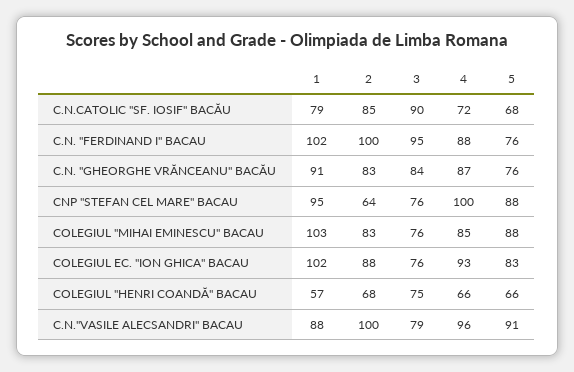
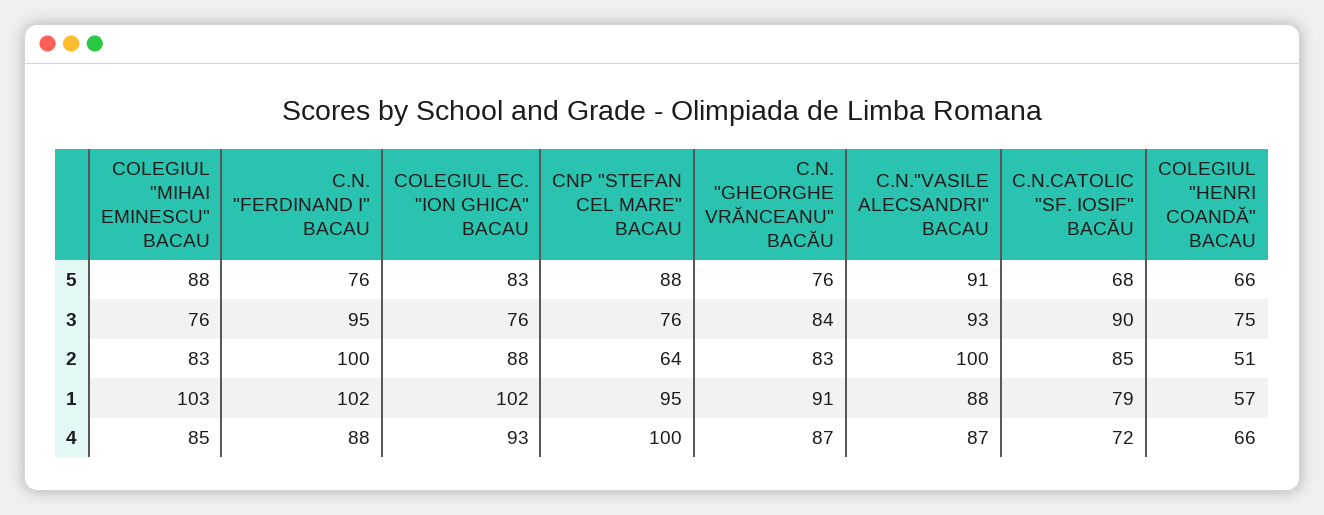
  {
    "1": {
      "C.N.CATOLIC \"SF. IOSIF\" BACĂU": 79,
      "C.N. \"FERDINAND I\" BACAU": 102,
      "C.N. \"GHEORGHE VRĂNCEANU\" BACĂU": 91,
      "CNP \"STEFAN CEL MARE\" BACAU": 95,
      "COLEGIUL \"MIHAI EMINESCU\" BACAU": 103,
      "COLEGIUL EC. \"ION GHICA\" BACAU": 102,
      "COLEGIUL \"HENRI COANDĂ\" BACAU": 57,
      "C.N.\"VASILE ALECSANDRI\" BACAU": 88
    },
    "2": {
      "C.N.CATOLIC \"SF. IOSIF\" BACĂU": 85,
      "C.N. \"FERDINAND I\" BACAU": 100,
      "C.N. \"GHEORGHE VRĂNCEANU\" BACĂU": 83,
      "CNP \"STEFAN CEL MARE\" BACAU": 64,
      "COLEGIUL \"MIHAI EMINESCU\" BACAU": 83,
      "COLEGIUL EC. \"ION GHICA\" BACAU": 88,
-     "COLEGIUL \"HENRI COANDĂ\" BACAU": 68,
+     "COLEGIUL \"HENRI COANDĂ\" BACAU": 51,
      "C.N.\"VASILE ALECSANDRI\" BACAU": 100
    },
    "3": {
      "C.N.CATOLIC \"SF. IOSIF\" BACĂU": 90,
      "C.N. \"FERDINAND I\" BACAU": 95,
      "C.N. \"GHEORGHE VRĂNCEANU\" BACĂU": 84,
      "CNP \"STEFAN CEL MARE\" BACAU": 76,
      "COLEGIUL \"MIHAI EMINESCU\" BACAU": 76,
      "COLEGIUL EC. \"ION GHICA\" BACAU": 76,
      "COLEGIUL \"HENRI COANDĂ\" BACAU": 75,
-     "C.N.\"VASILE ALECSANDRI\" BACAU": 79
+     "C.N.\"VASILE ALECSANDRI\" BACAU": 93
    },
    "4": {
      "C.N.CATOLIC \"SF. IOSIF\" BACĂU": 72,
      "C.N. \"FERDINAND I\" BACAU": 88,
      "C.N. \"GHEORGHE VRĂNCEANU\" BACĂU": 87,
      "CNP \"STEFAN CEL MARE\" BACAU": 100,
      "COLEGIUL \"MIHAI EMINESCU\" BACAU": 85,
      "COLEGIUL EC. \"ION GHICA\" BACAU": 93,
      "COLEGIUL \"HENRI COANDĂ\" BACAU": 66,
-     "C.N.\"VASILE ALECSANDRI\" BACAU": 96
+     "C.N.\"VASILE ALECSANDRI\" BACAU": 87
    },
    "5": {
      "C.N.CATOLIC \"SF. IOSIF\" BACĂU": 68,
      "C.N. \"FERDINAND I\" BACAU": 76,
      "C.N. \"GHEORGHE VRĂNCEANU\" BACĂU": 76,
      "CNP \"STEFAN CEL MARE\" BACAU": 88,
      "COLEGIUL \"MIHAI EMINESCU\" BACAU": 88,
      "COLEGIUL EC. \"ION GHICA\" BACAU": 83,
      "COLEGIUL \"HENRI COANDĂ\" BACAU": 66,
      "C.N.\"VASILE ALECSANDRI\" BACAU": 91
    }
  }

